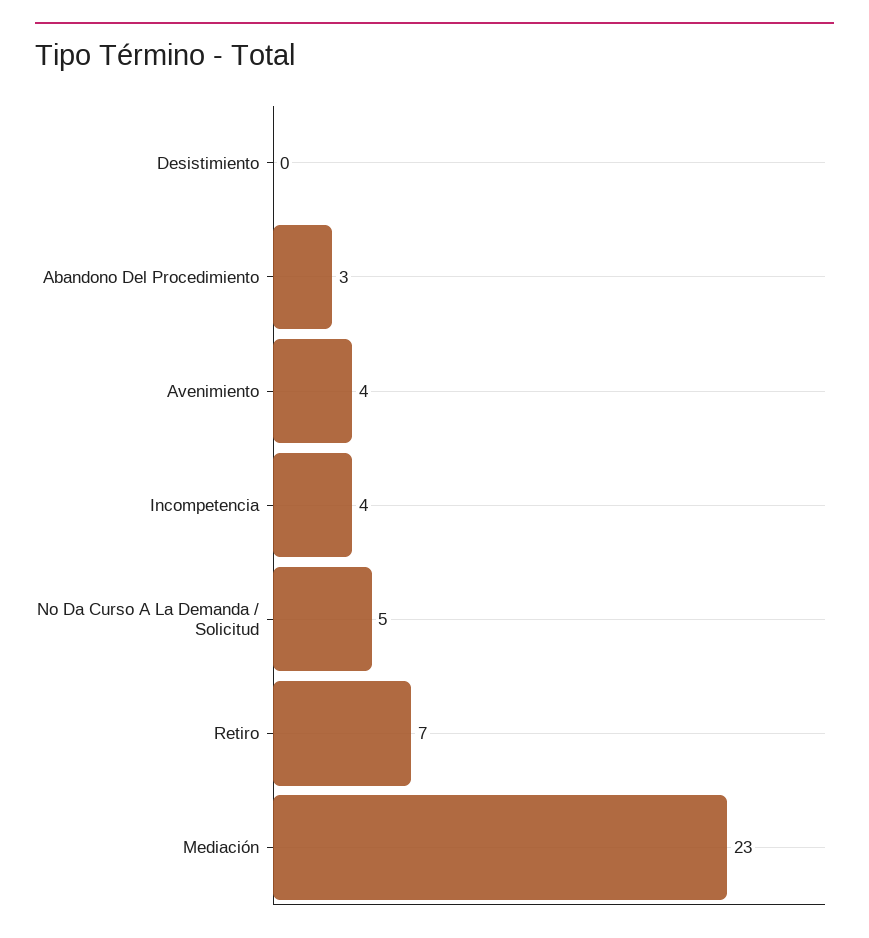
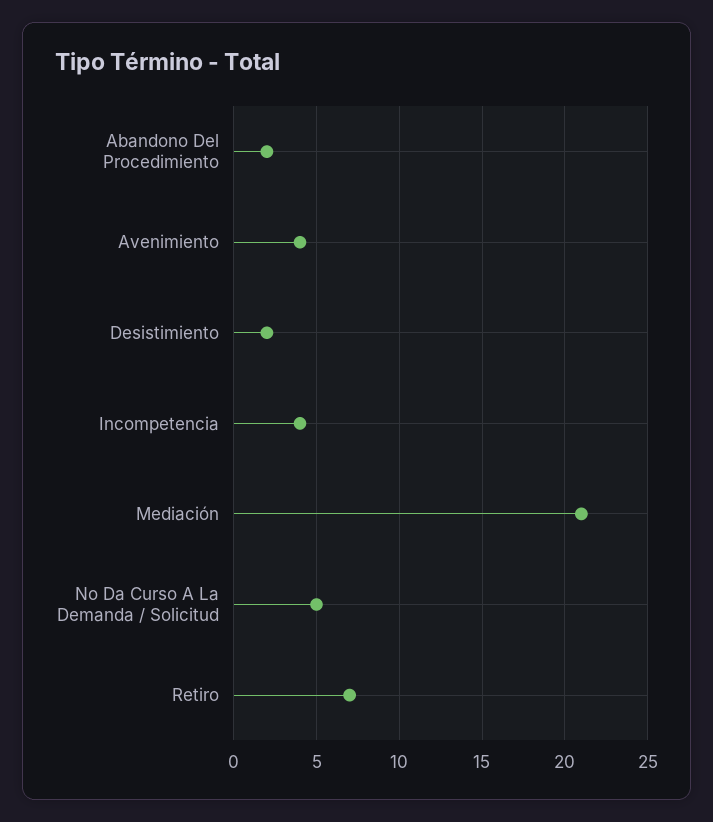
  {
-   "Desistimiento": 0,
+   "Desistimiento": 2,
-   "Abandono Del Procedimiento": 3,
+   "Abandono Del Procedimiento": 2,
    "Avenimiento": 4,
    "Incompetencia": 4,
    "No Da Curso A La Demanda / Solicitud": 5,
    "Retiro": 7,
-   "Mediación": 23
+   "Mediación": 21
  }

